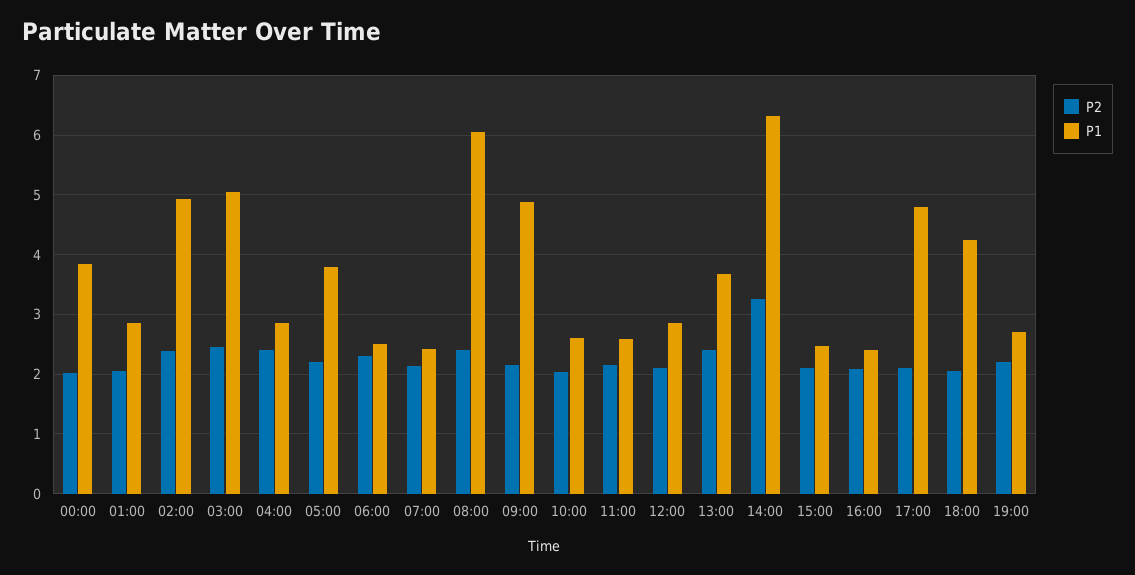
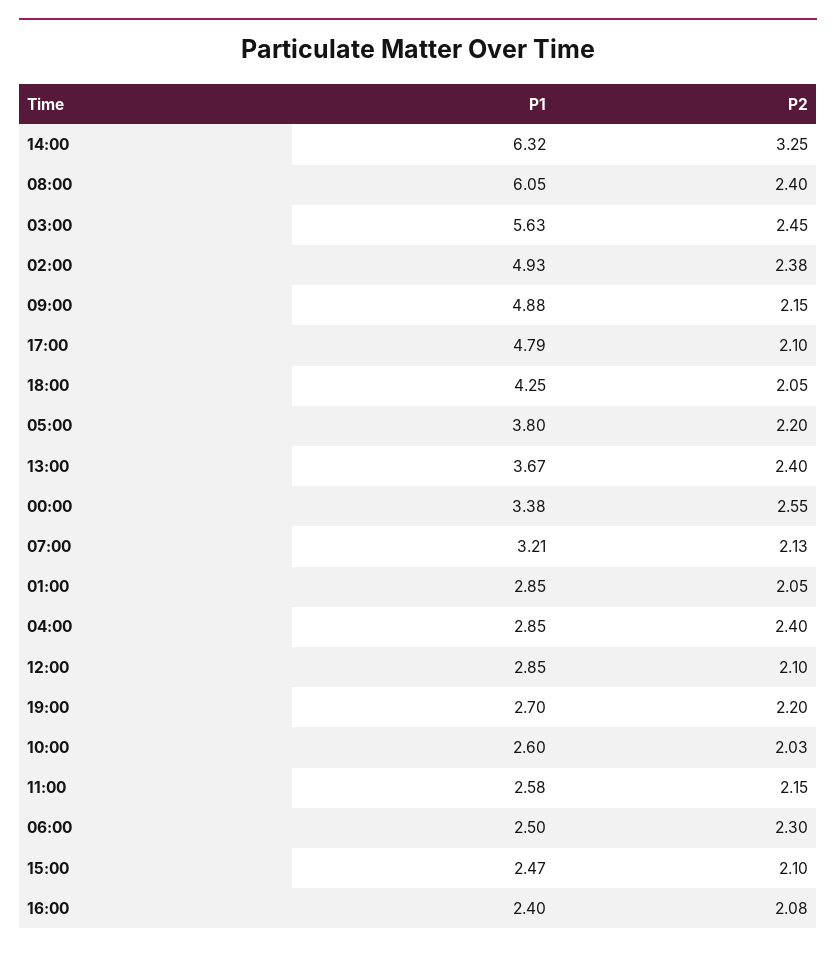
  {
    "P2": {
-     "00:00": 2,
+     "00:00": 2.55,
      "01:00": 2.05,
      "02:00": 2.38,
      "03:00": 2.45,
      "04:00": 2.4,
      "05:00": 2.2,
      "06:00": 2.3,
      "07:00": 2.13,
      "08:00": 2.4,
      "09:00": 2.15,
      "10:00": 2.03,
      "11:00": 2.15,
      "12:00": 2.1,
      "13:00": 2.4,
      "14:00": 3.25,
      "15:00": 2.1,
      "16:00": 2.08,
      "17:00": 2.1,
      "18:00": 2.05,
      "19:00": 2.2
    },
    "P1": {
-     "00:00": 3.8,
+     "00:00": 3.38,
      "01:00": 2.85,
      "02:00": 4.93,
-     "03:00": 5,
+     "03:00": 5.63,
      "04:00": 2.85,
      "05:00": 3.8,
      "06:00": 2.5,
-     "07:00": 2.4,
+     "07:00": 3.21,
      "08:00": 6.05,
      "09:00": 4.88,
      "10:00": 2.6,
      "11:00": 2.58,
      "12:00": 2.85,
      "13:00": 3.67,
      "14:00": 6.32,
      "15:00": 2.47,
      "16:00": 2.4,
      "17:00": 4.79,
      "18:00": 4.25,
      "19:00": 2.7
    }
  }

